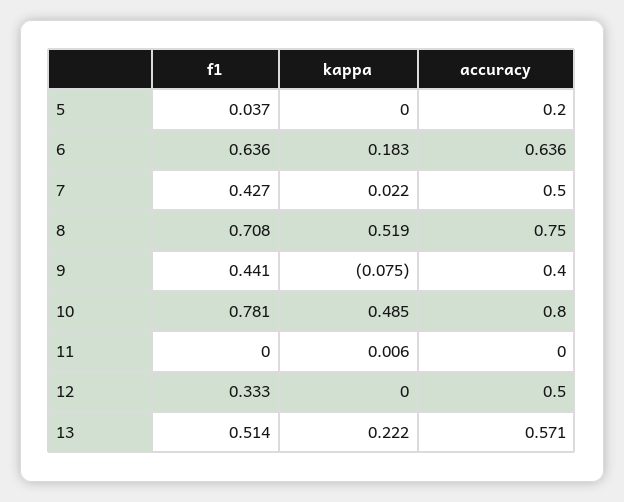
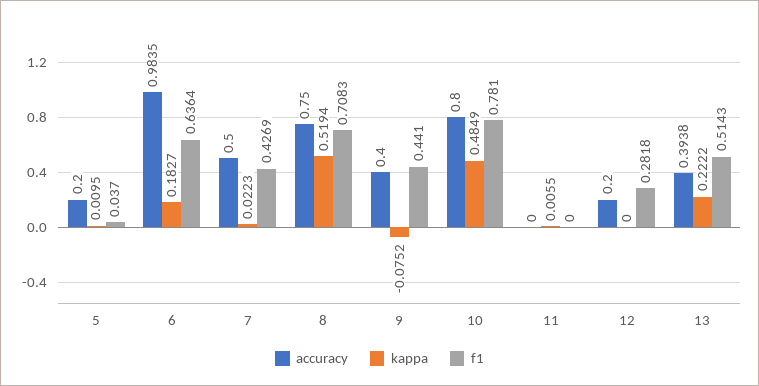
  {
    "f1": {
      "5": 0.037,
      "6": 0.6364,
      "7": 0.4269,
      "8": 0.7083,
      "9": 0.441,
      "10": 0.781,
      "11": 0,
-     "12": 0.333,
+     "12": 0.2818,
      "13": 0.5143
    },
    "kappa": {
-     "5": 0,
+     "5": 0.0095,
      "6": 0.1827,
      "7": 0.0223,
      "8": 0.5194,
      "9": -0.0752,
      "10": 0.4849,
      "11": 0.0055,
      "12": 0,
      "13": 0.2222
    },
    "accuracy": {
      "5": 0.2,
-     "6": 0.636,
+     "6": 0.9835,
      "7": 0.5,
      "8": 0.75,
      "9": 0.4,
      "10": 0.8,
      "11": 0,
-     "12": 0.5,
+     "12": 0.2,
-     "13": 0.571
+     "13": 0.3938
    }
  }

